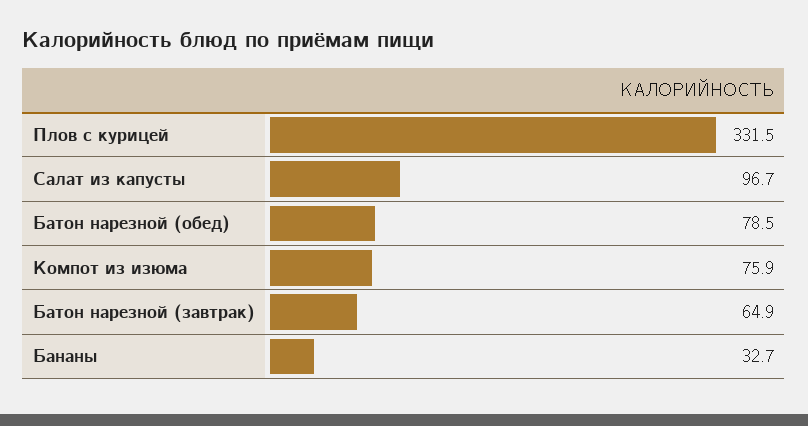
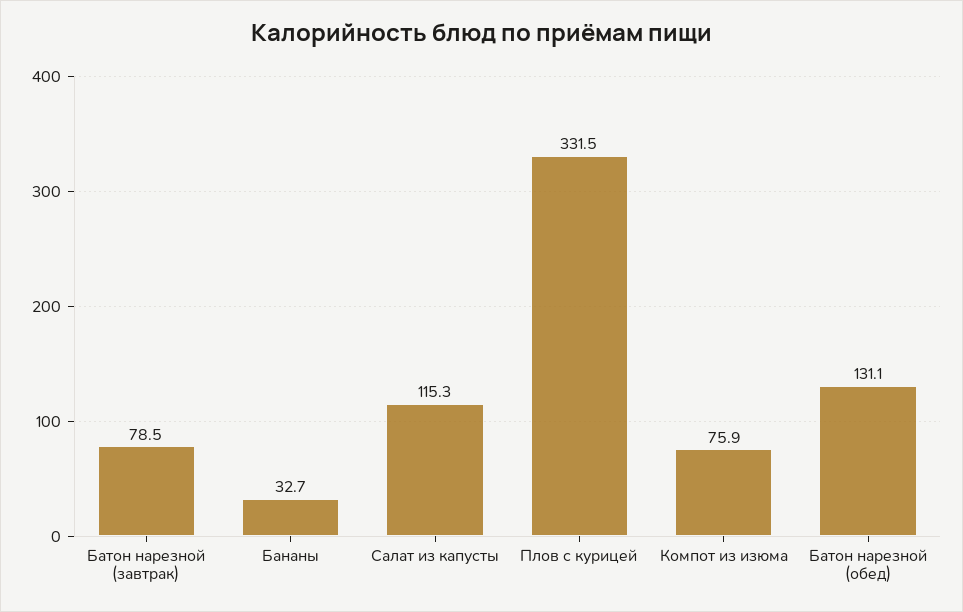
  {
    "Плов с курицей": 331.5,
-   "Салат из капусты": 96.7,
+   "Салат из капусты": 115.3,
-   "Батон нарезной (обед)": 78.5,
+   "Батон нарезной (обед)": 131.1,
    "Компот из изюма": 75.9,
-   "Батон нарезной (завтрак)": 64.9,
+   "Батон нарезной (завтрак)": 78.5,
    "Бананы": 32.7
  }

